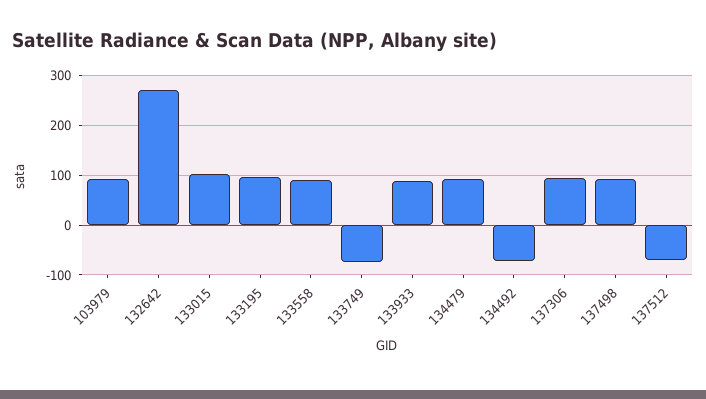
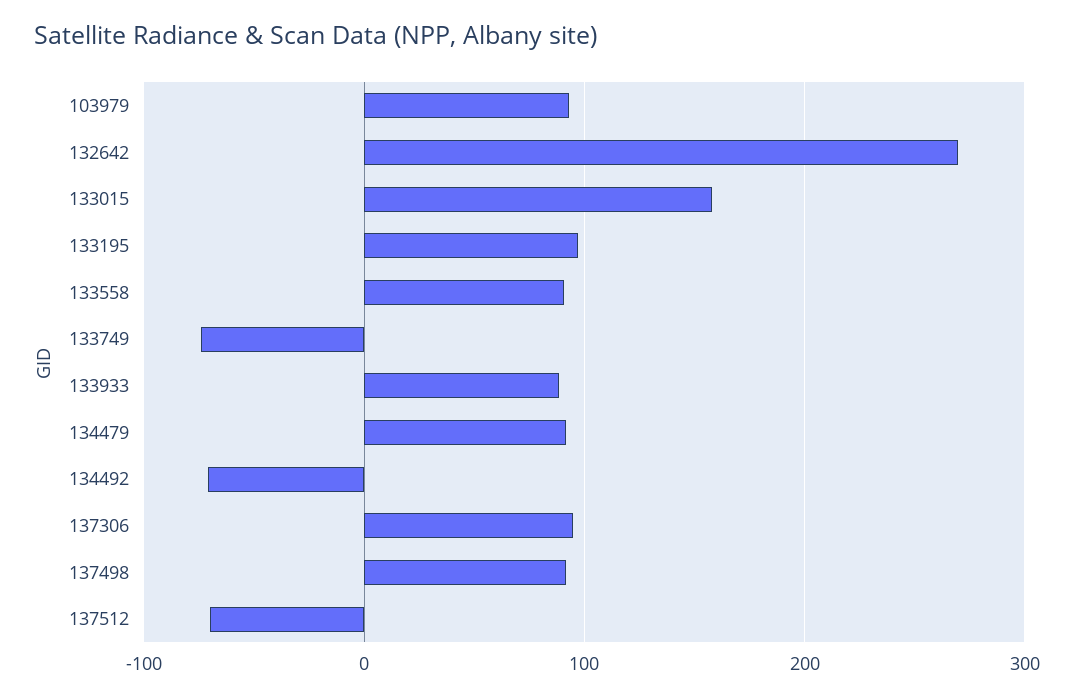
  {
    "103979": 90,
    "132642": 270,
-   "133015": 100,
+   "133015": 160,
    "133195": 100,
    "133558": 90,
    "133749": -70,
    "133933": 90,
    "134479": 90,
    "134492": -70,
    "137306": 100,
    "137498": 90,
    "137512": -70
  }

